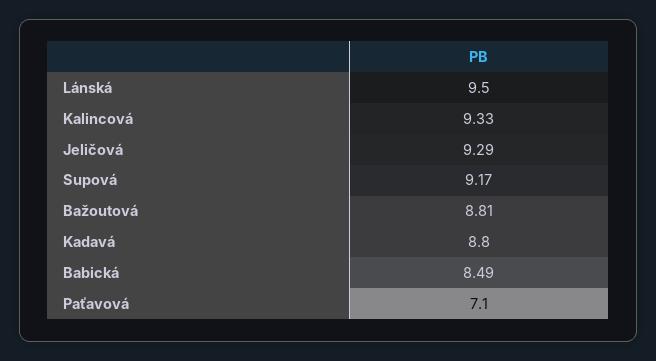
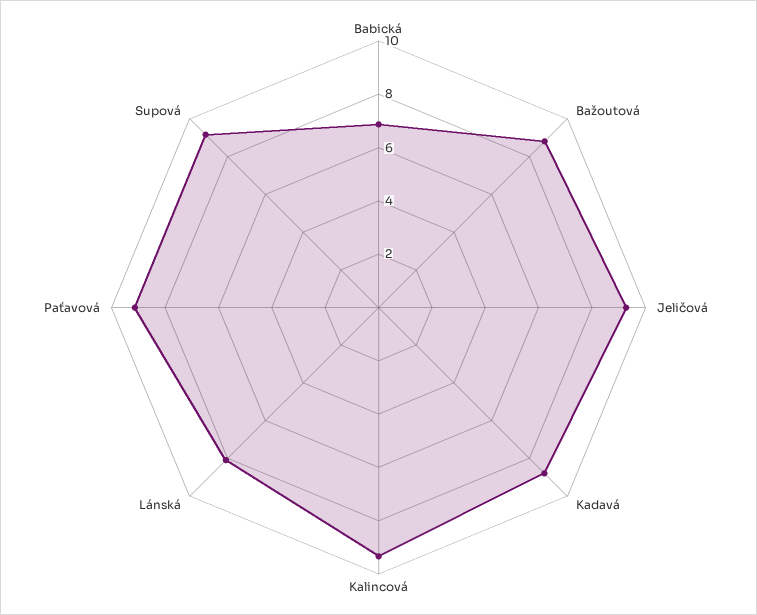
  {
-   "Lánská": 9.5,
+   "Lánská": 8,
    "Kalincová": 9.33,
    "Jeličová": 9.29,
    "Supová": 9.17,
    "Bažoutová": 8.81,
    "Kadavá": 8.8,
-   "Babická": 8.49,
+   "Babická": 7,
-   "Paťavová": 7.1
+   "Paťavová": 9
  }

